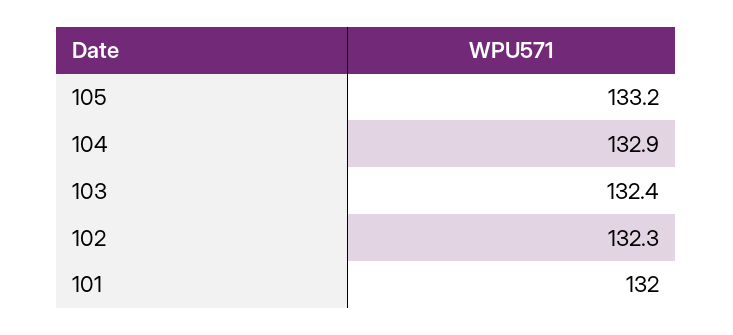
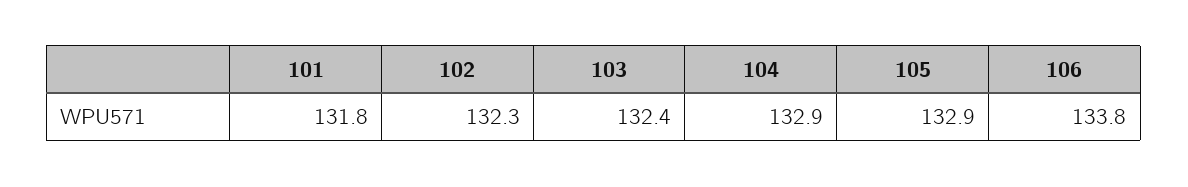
  {
-   "105": 133.2,
+   "105": 132.9,
    "104": 132.9,
    "103": 132.4,
    "102": 132.3,
-   "101": 132
+   "101": 131.8,
+   "106": 133.8
  }

